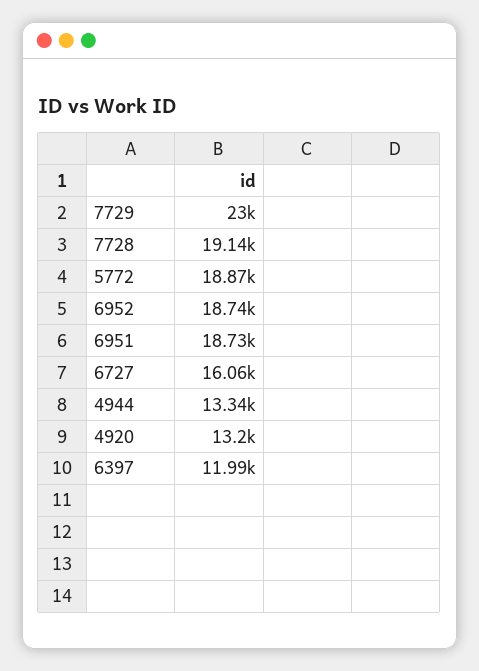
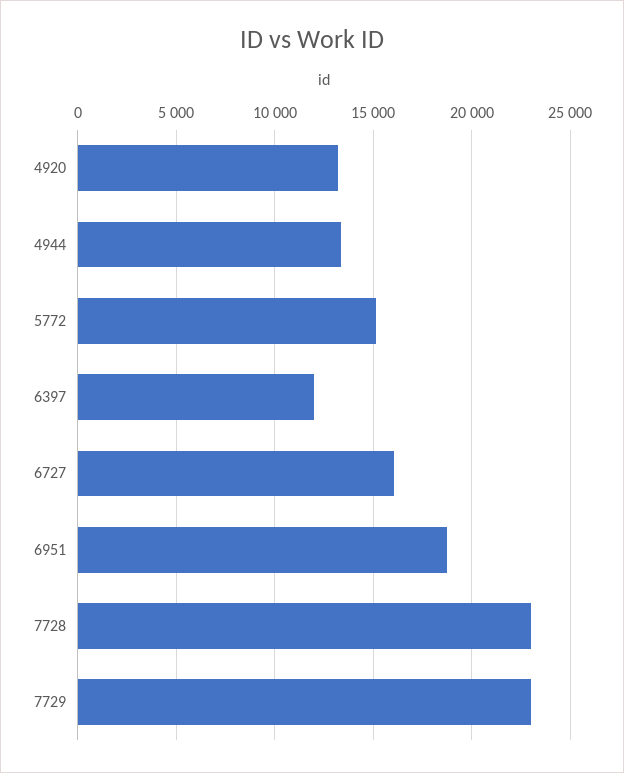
  {
    "7729": 23000,
-   "7728": 19140,
+   "7728": 23000,
-   "5772": 18870,
+   "5772": 15000,
-   "6952": 18740,
    "6951": 18730,
    "6727": 16060,
    "4944": 13340,
    "4920": 13200,
    "6397": 11990
  }

